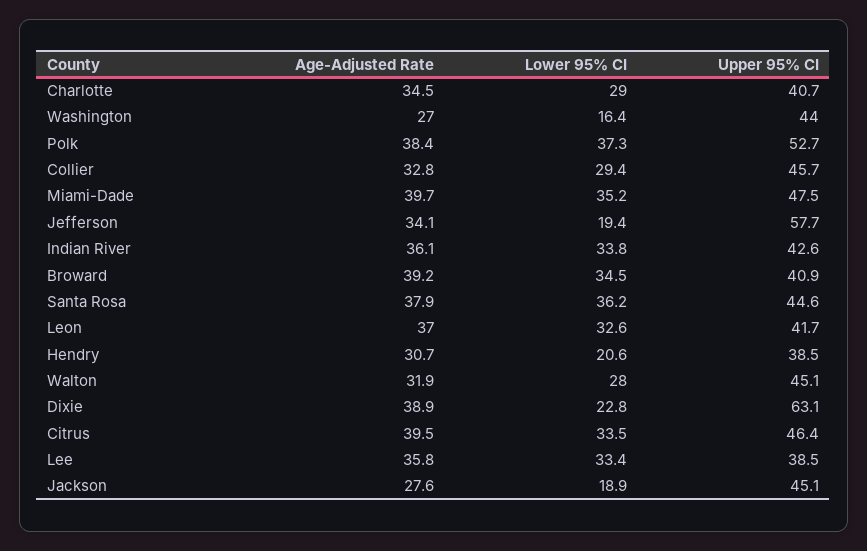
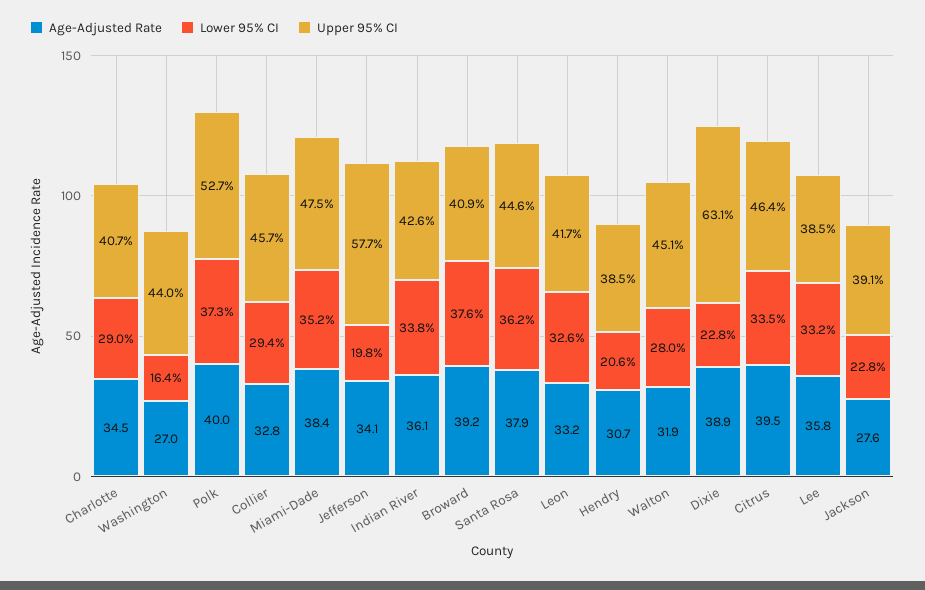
  {
    "Age-Adjusted Rate": {
      "Charlotte": 34.5,
      "Washington": 27,
-     "Polk": 38.4,
+     "Polk": 40,
      "Collier": 32.8,
-     "Miami-Dade": 39.7,
+     "Miami-Dade": 38.4,
      "Jefferson": 34.1,
      "Indian River": 36.1,
      "Broward": 39.2,
      "Santa Rosa": 37.9,
-     "Leon": 37,
+     "Leon": 33.2,
      "Hendry": 30.7,
      "Walton": 31.9,
      "Dixie": 38.9,
      "Citrus": 39.5,
      "Lee": 35.8,
      "Jackson": 27.6
    },
    "Lower 95% CI": {
      "Charlotte": 29,
      "Washington": 16.4,
      "Polk": 37.3,
      "Collier": 29.4,
      "Miami-Dade": 35.2,
-     "Jefferson": 19.4,
+     "Jefferson": 19.8,
      "Indian River": 33.8,
-     "Broward": 34.5,
+     "Broward": 37.6,
      "Santa Rosa": 36.2,
      "Leon": 32.6,
      "Hendry": 20.6,
      "Walton": 28,
      "Dixie": 22.8,
      "Citrus": 33.5,
-     "Lee": 33.4,
+     "Lee": 33.2,
-     "Jackson": 18.9
+     "Jackson": 22.8
    },
    "Upper 95% CI": {
      "Charlotte": 40.7,
      "Washington": 44,
      "Polk": 52.7,
      "Collier": 45.7,
      "Miami-Dade": 47.5,
      "Jefferson": 57.7,
      "Indian River": 42.6,
      "Broward": 40.9,
      "Santa Rosa": 44.6,
      "Leon": 41.7,
      "Hendry": 38.5,
      "Walton": 45.1,
      "Dixie": 63.1,
      "Citrus": 46.4,
      "Lee": 38.5,
-     "Jackson": 45.1
+     "Jackson": 39.1
    }
  }

